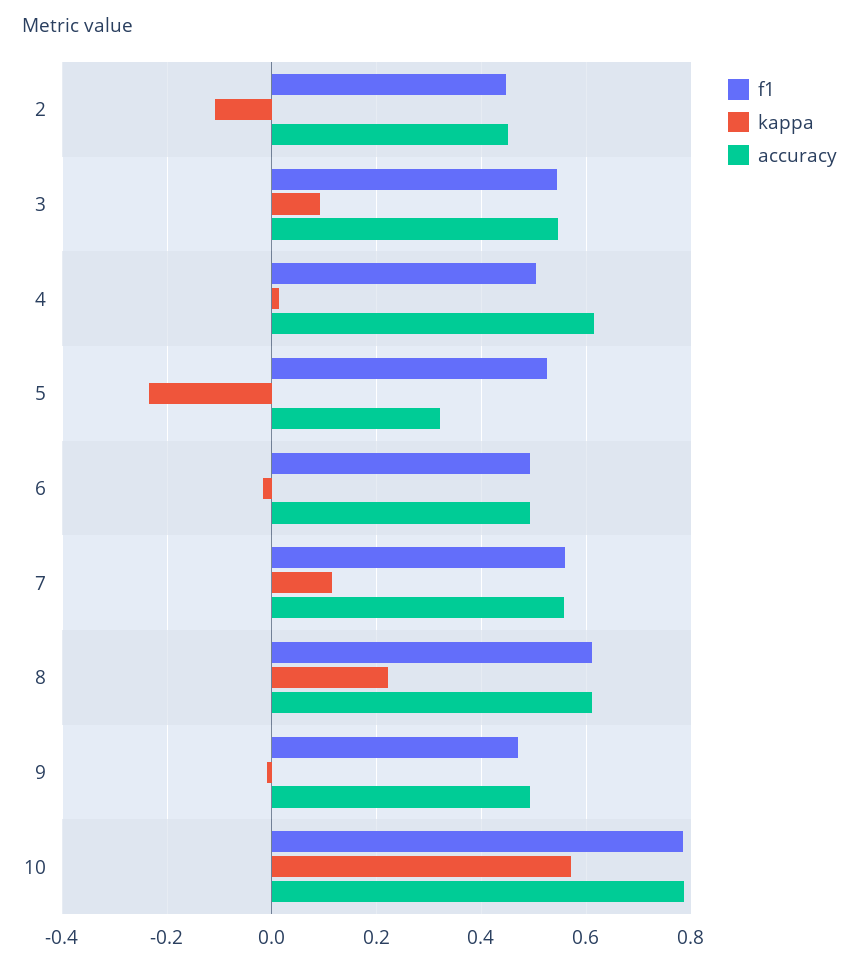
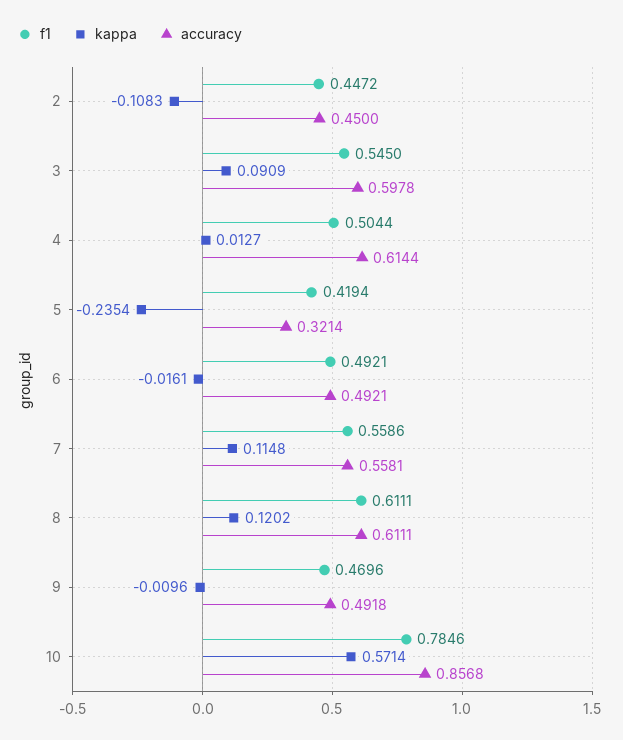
  {
    "f1": {
      "2": 0.4472,
      "3": 0.545,
      "4": 0.5044,
-     "5": 0.52,
+     "5": 0.4194,
      "6": 0.4921,
      "7": 0.5586,
      "8": 0.6111,
      "9": 0.4696,
      "10": 0.7846
    },
    "kappa": {
      "2": -0.1083,
      "3": 0.0909,
      "4": 0.0127,
      "5": -0.2354,
      "6": -0.0161,
      "7": 0.1148,
-     "8": 0.22,
+     "8": 0.1202,
      "9": -0.0096,
      "10": 0.5714
    },
    "accuracy": {
      "2": 0.45,
-     "3": 0.54,
+     "3": 0.5978,
      "4": 0.6144,
      "5": 0.3214,
      "6": 0.4921,
      "7": 0.5581,
      "8": 0.6111,
      "9": 0.4918,
-     "10": 0.78
+     "10": 0.8568
    }
  }

